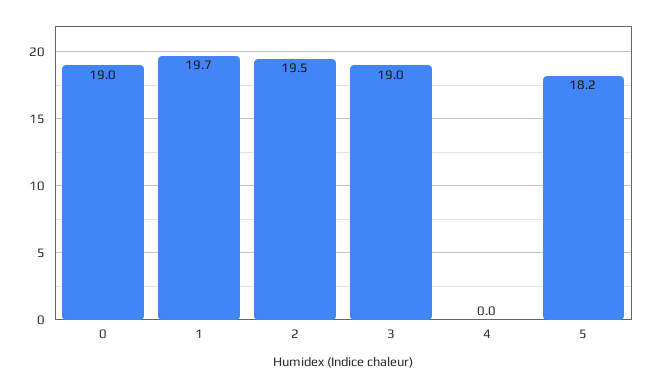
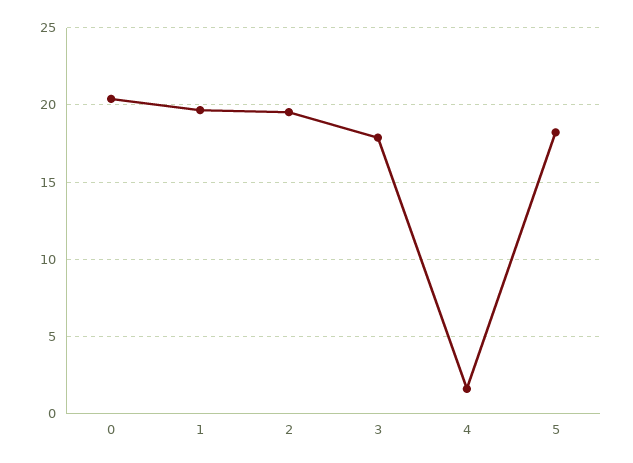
  {
-   "0": 19,
+   "0": 20.5,
    "1": 19.7,
    "2": 19.5,
-   "3": 19,
+   "3": 18,
-   "4": 0,
+   "4": 1.5,
    "5": 18.2
  }

